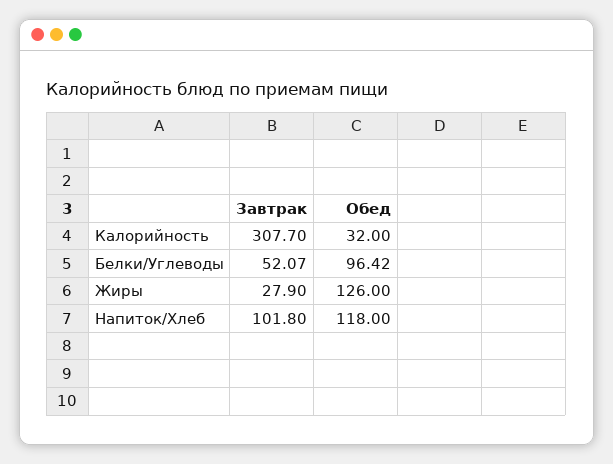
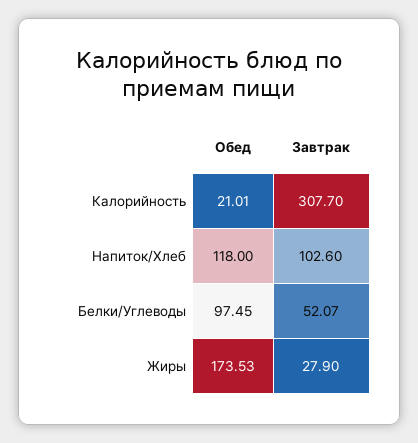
  {
    "Завтрак": {
      "Калорийность": 307.7,
      "Белки/Углеводы": 52.07,
      "Жиры": 27.9,
-     "Напиток/Хлеб": 101.8
+     "Напиток/Хлеб": 102.6
    },
    "Обед": {
-     "Калорийность": 32,
+     "Калорийность": 21.01,
-     "Белки/Углеводы": 96.42,
+     "Белки/Углеводы": 97.45,
-     "Жиры": 126,
+     "Жиры": 173.53,
      "Напиток/Хлеб": 118
    }
  }

